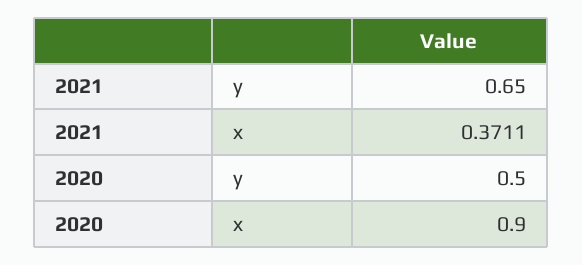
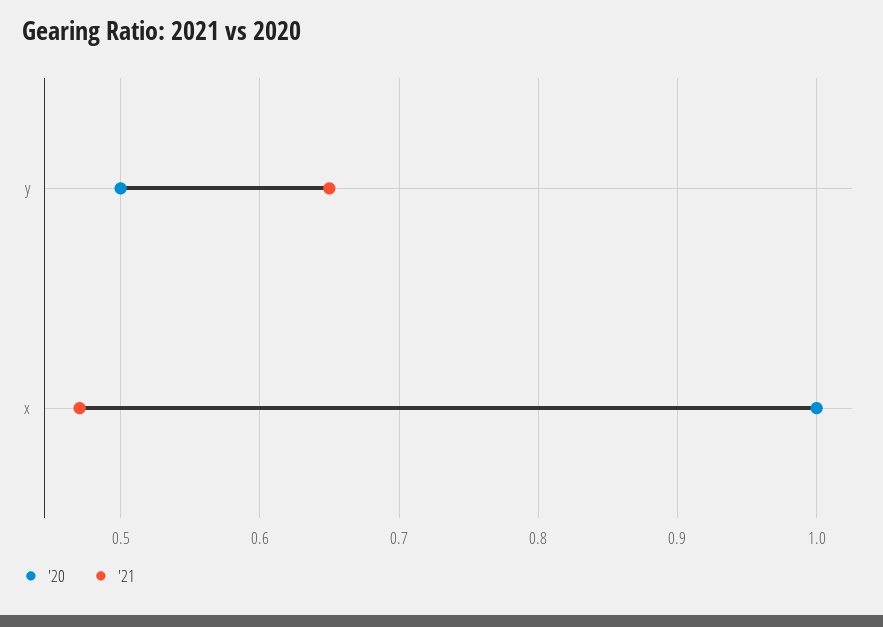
  {
    "2021": {
      "y": 0.65,
-     "x": 0.3711
+     "x": 0.47
    },
    "2020": {
      "y": 0.5,
-     "x": 0.9
+     "x": 1
    }
  }

